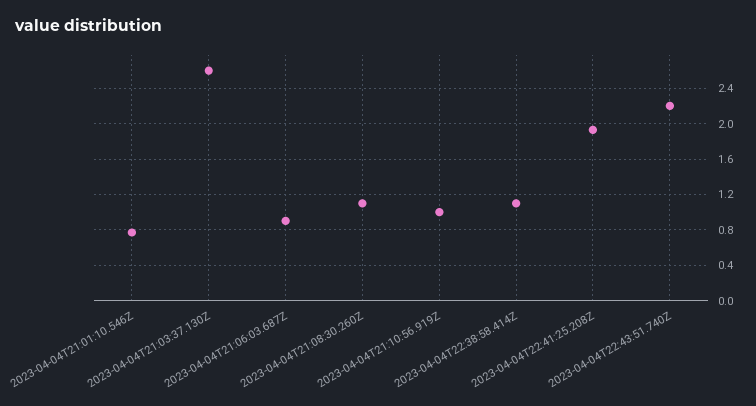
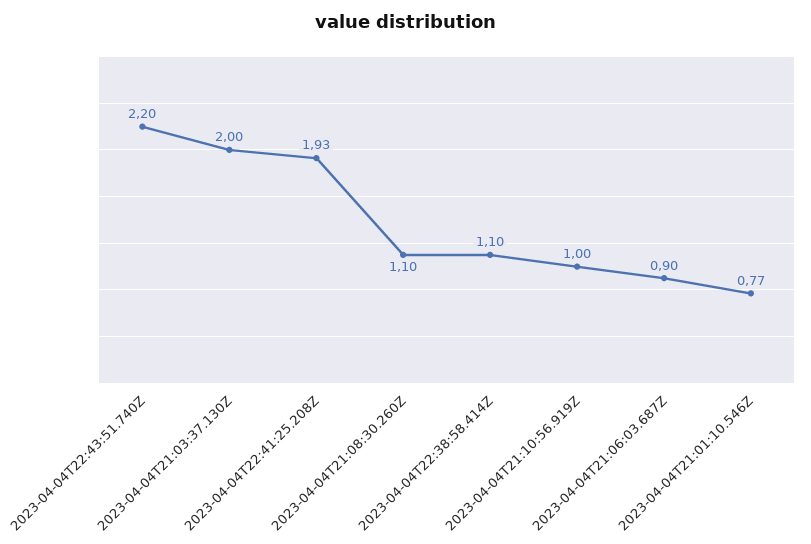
  {
    "2023-04-04T21:01:10.546Z": 0.77,
-   "2023-04-04T21:03:37.130Z": 2.6,
+   "2023-04-04T21:03:37.130Z": 2,
    "2023-04-04T21:06:03.687Z": 0.9,
    "2023-04-04T21:08:30.260Z": 1.1,
    "2023-04-04T21:10:56.919Z": 1,
    "2023-04-04T22:38:58.414Z": 1.1,
    "2023-04-04T22:41:25.208Z": 1.93,
    "2023-04-04T22:43:51.740Z": 2.2
  }

